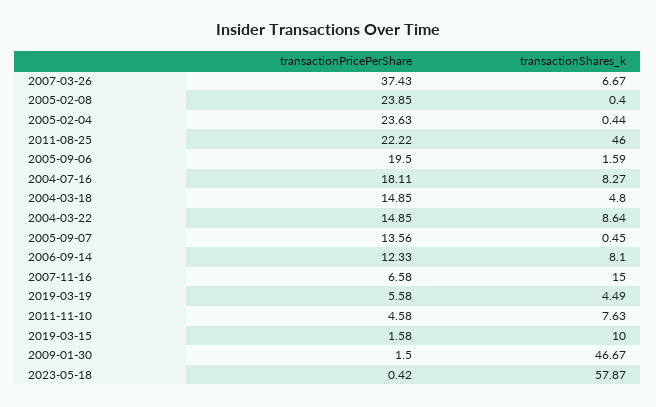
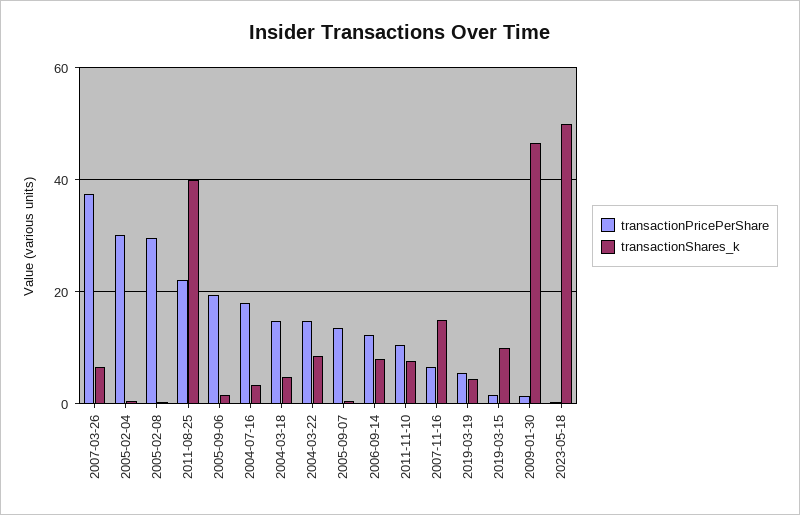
  {
    "transactionPricePerShare": {
      "2007-03-26": 37.43,
-     "2005-02-08": 23.85,
+     "2005-02-08": 30,
-     "2005-02-04": 23.63,
+     "2005-02-04": 30,
      "2011-08-25": 22.22,
      "2005-09-06": 19.5,
      "2004-07-16": 18.11,
      "2004-03-18": 14.85,
      "2004-03-22": 14.85,
      "2005-09-07": 13.56,
      "2006-09-14": 12.33,
      "2007-11-16": 6.58,
      "2019-03-19": 5.58,
-     "2011-11-10": 4.58,
+     "2011-11-10": 10,
      "2019-03-15": 1.58,
      "2009-01-30": 1.5,
      "2023-05-18": 0.42
    },
    "transactionShares_k": {
      "2007-03-26": 6.67,
      "2005-02-08": 0.4,
      "2005-02-04": 0.44,
-     "2011-08-25": 46,
+     "2011-08-25": 40,
      "2005-09-06": 1.59,
-     "2004-07-16": 8.27,
+     "2004-07-16": 4,
      "2004-03-18": 4.8,
      "2004-03-22": 8.64,
      "2005-09-07": 0.45,
      "2006-09-14": 8.1,
      "2007-11-16": 15,
      "2019-03-19": 4.49,
      "2011-11-10": 7.63,
      "2019-03-15": 10,
      "2009-01-30": 46.67,
-     "2023-05-18": 57.87
+     "2023-05-18": 50
    }
  }

